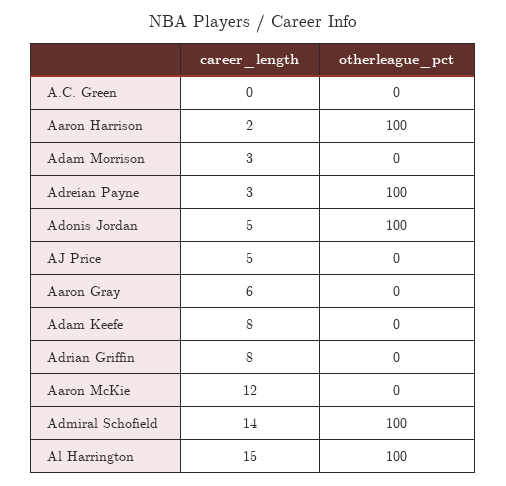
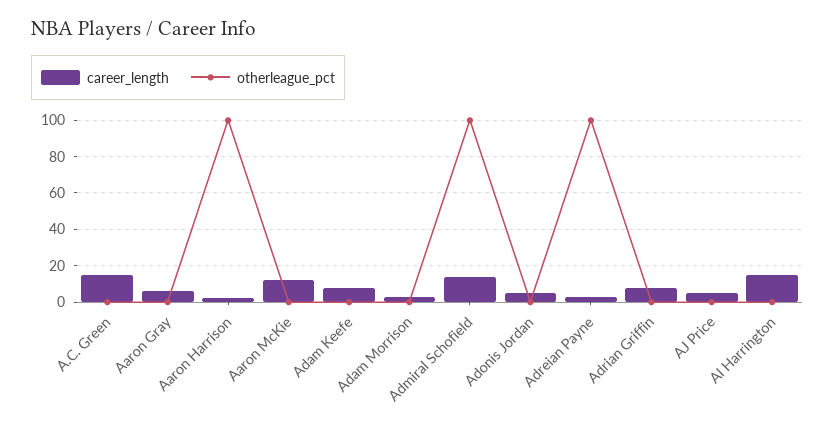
  {
    "career_length": {
-     "A.C. Green": 0,
+     "A.C. Green": 15,
      "Aaron Harrison": 2,
      "Adam Morrison": 3,
      "Adreian Payne": 3,
      "Adonis Jordan": 5,
      "AJ Price": 5,
      "Aaron Gray": 6,
      "Adam Keefe": 8,
      "Adrian Griffin": 8,
      "Aaron McKie": 12,
      "Admiral Schofield": 14,
      "Al Harrington": 15
    },
    "otherleague_pct": {
      "A.C. Green": 0,
      "Aaron Harrison": 100,
      "Adam Morrison": 0,
      "Adreian Payne": 100,
-     "Adonis Jordan": 100,
+     "Adonis Jordan": 0,
      "AJ Price": 0,
      "Aaron Gray": 0,
      "Adam Keefe": 0,
      "Adrian Griffin": 0,
      "Aaron McKie": 0,
      "Admiral Schofield": 100,
-     "Al Harrington": 100
+     "Al Harrington": 0
    }
  }

